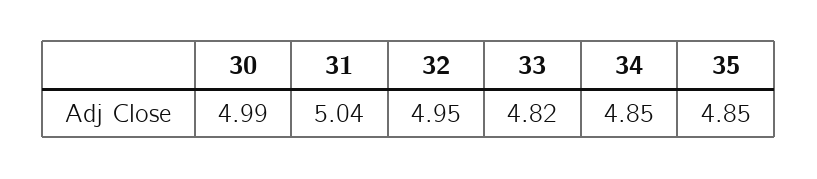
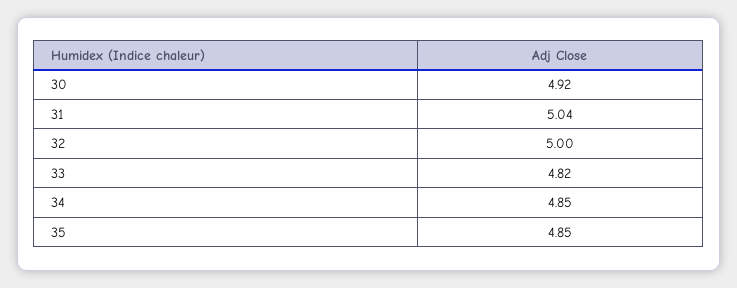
  {
-   "30": 4.99,
+   "30": 4.92,
    "31": 5.04,
-   "32": 4.95,
+   "32": 5,
    "33": 4.82,
    "34": 4.85,
    "35": 4.85
  }

